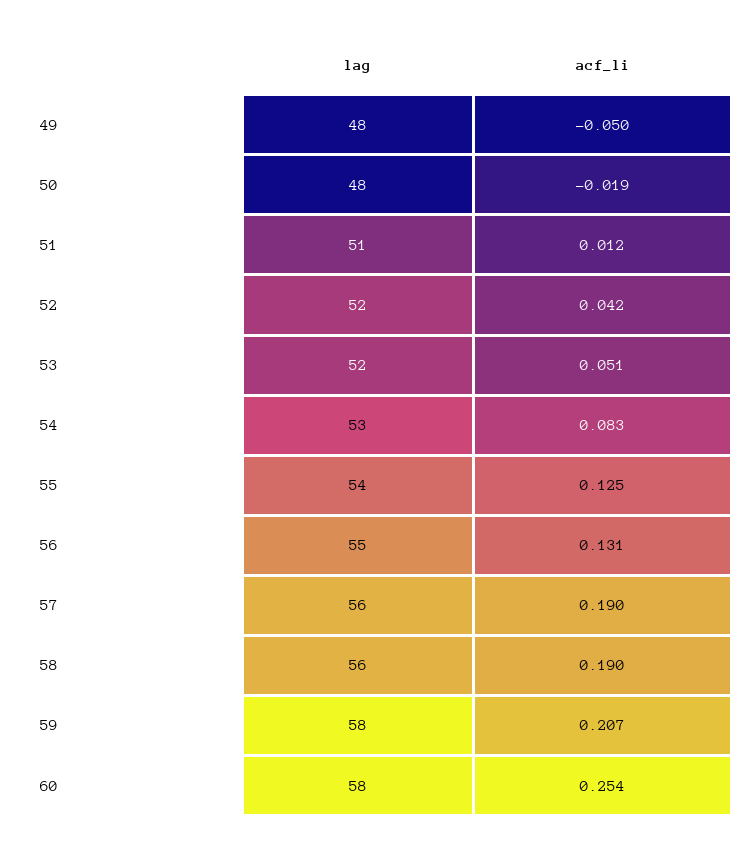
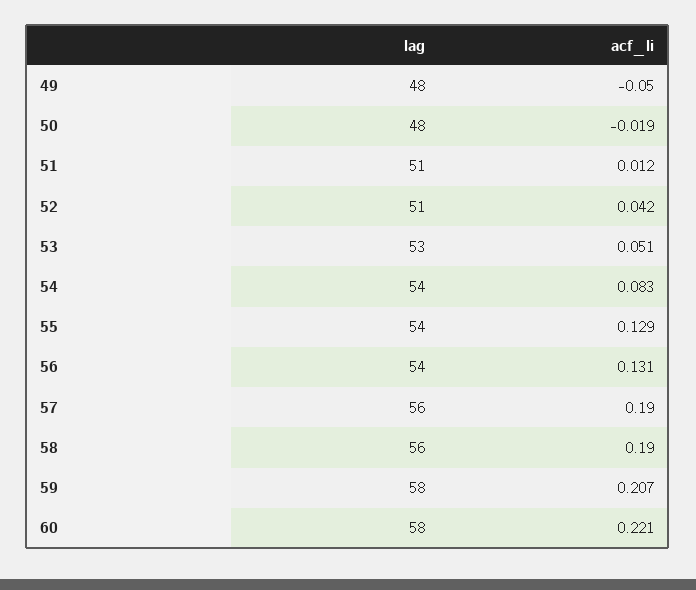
  {
    "lag": {
      "49": 48,
      "50": 48,
      "51": 51,
-     "52": 52,
+     "52": 51,
-     "53": 52,
+     "53": 53,
-     "54": 53,
+     "54": 54,
      "55": 54,
-     "56": 55,
+     "56": 54,
      "57": 56,
      "58": 56,
      "59": 58,
      "60": 58
    },
    "acf_li": {
      "49": -0.05,
      "50": -0.019,
      "51": 0.012,
      "52": 0.042,
      "53": 0.051,
      "54": 0.083,
-     "55": 0.125,
+     "55": 0.129,
      "56": 0.131,
      "57": 0.19,
      "58": 0.19,
      "59": 0.207,
-     "60": 0.254
+     "60": 0.221
    }
  }

